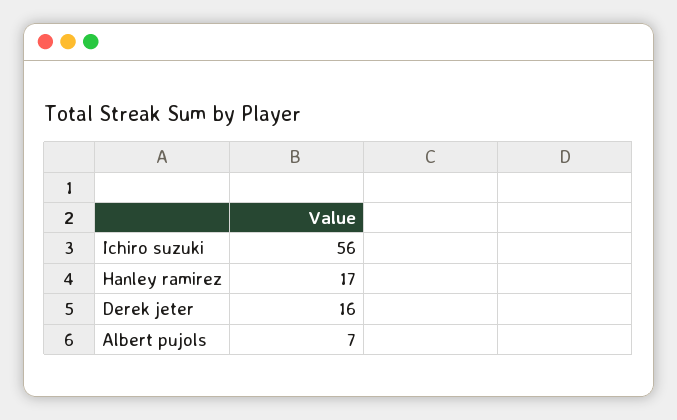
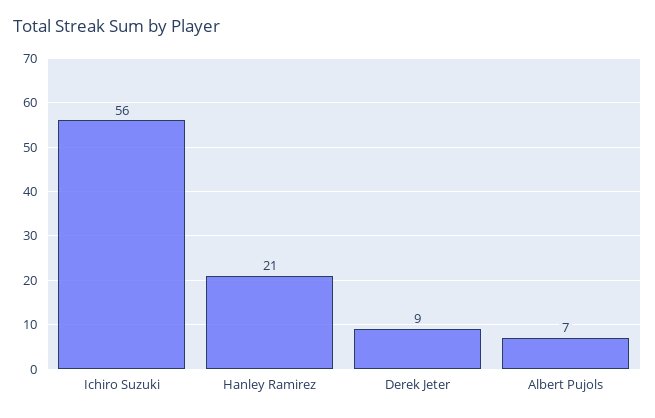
  {
    "Ichiro suzuki": 56,
-   "Hanley ramirez": 17,
+   "Hanley ramirez": 21,
-   "Derek jeter": 16,
+   "Derek jeter": 9,
    "Albert pujols": 7
  }

